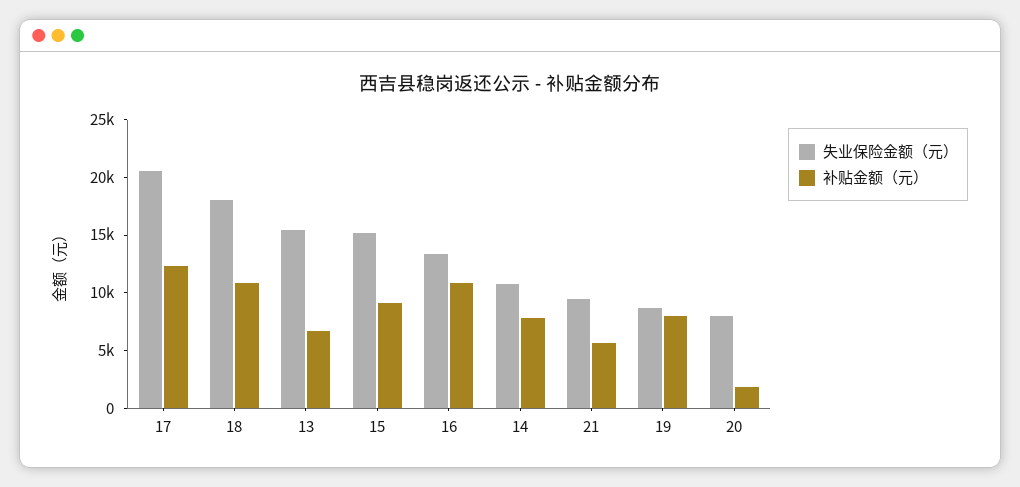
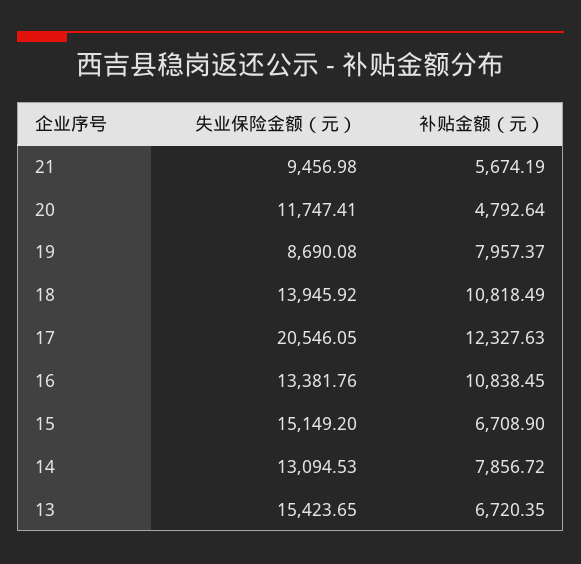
  {
    "失业保险金额（元）": {
      "17": 20546.05,
-     "18": 18000,
+     "18": 13945.92,
      "13": 15423.65,
      "15": 15149.2,
      "16": 13381.76,
-     "14": 11000,
+     "14": 13094.53,
      "21": 9456.98,
      "19": 8690.08,
-     "20": 8000
+     "20": 11747.41
    },
    "补贴金额（元）": {
      "17": 12327.63,
      "18": 10818.49,
      "13": 6720.35,
-     "15": 9000,
+     "15": 6708.9,
      "16": 10838.45,
      "14": 7856.72,
      "21": 5674.19,
      "19": 7957.37,
-     "20": 2000
+     "20": 4792.64
    }
  }

